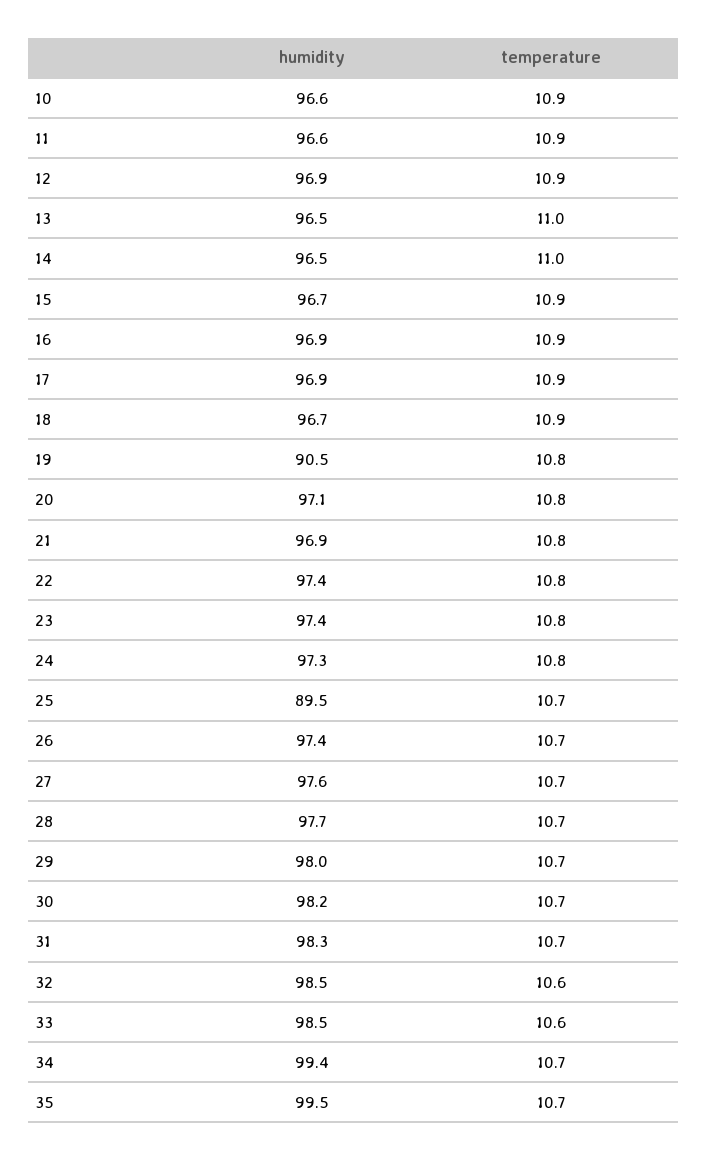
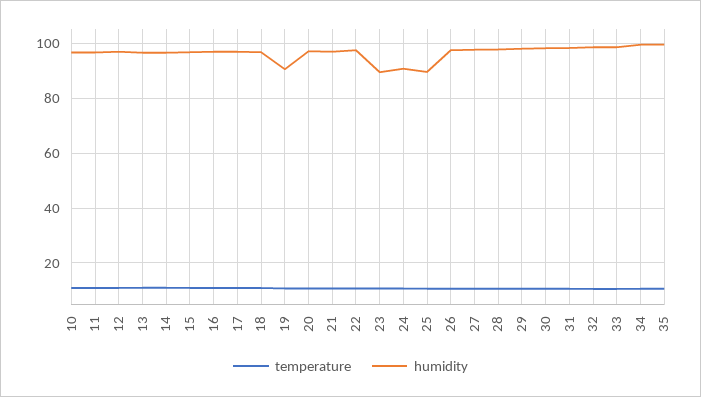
  {
    "humidity": {
      "10": 96.6,
      "11": 96.6,
      "12": 96.9,
      "13": 96.5,
      "14": 96.5,
      "15": 96.7,
      "16": 96.9,
      "17": 96.9,
      "18": 96.7,
      "19": 90.5,
      "20": 97.1,
      "21": 96.9,
      "22": 97.4,
-     "23": 97.4,
+     "23": 90,
-     "24": 97.3,
+     "24": 90,
      "25": 89.5,
      "26": 97.4,
      "27": 97.6,
      "28": 97.7,
      "29": 98,
      "30": 98.2,
      "31": 98.3,
      "32": 98.5,
      "33": 98.5,
      "34": 99.4,
      "35": 99.5
    },
    "temperature": {
      "10": 10.9,
      "11": 10.9,
      "12": 10.9,
      "13": 11,
      "14": 11,
      "15": 10.9,
      "16": 10.9,
      "17": 10.9,
      "18": 10.9,
      "19": 10.8,
      "20": 10.8,
      "21": 10.8,
      "22": 10.8,
      "23": 10.8,
      "24": 10.8,
      "25": 10.7,
      "26": 10.7,
      "27": 10.7,
      "28": 10.7,
      "29": 10.7,
      "30": 10.7,
      "31": 10.7,
      "32": 10.6,
      "33": 10.6,
      "34": 10.7,
      "35": 10.7
    }
  }

